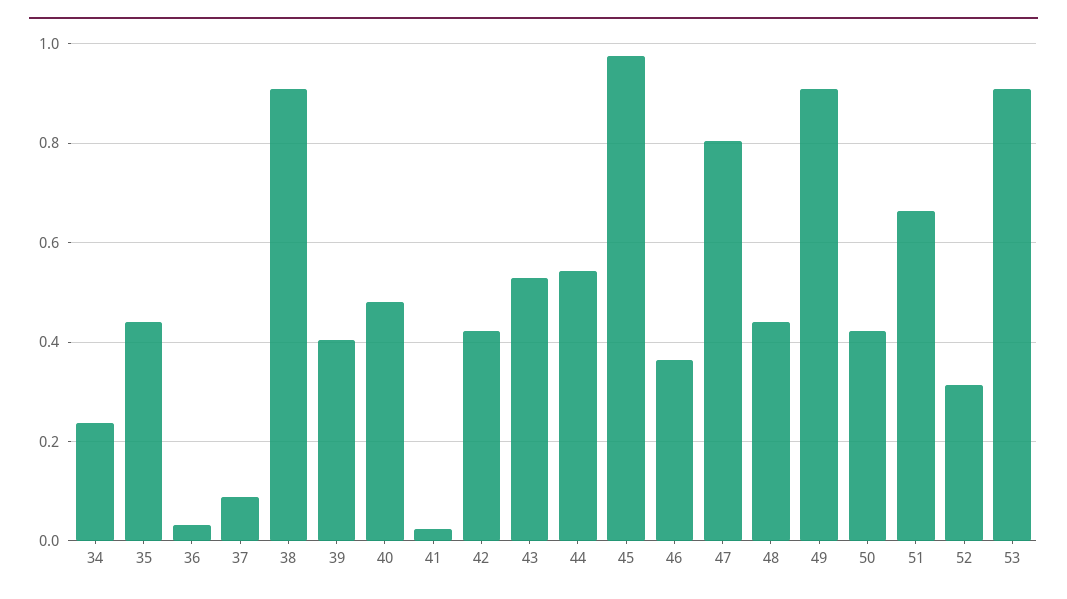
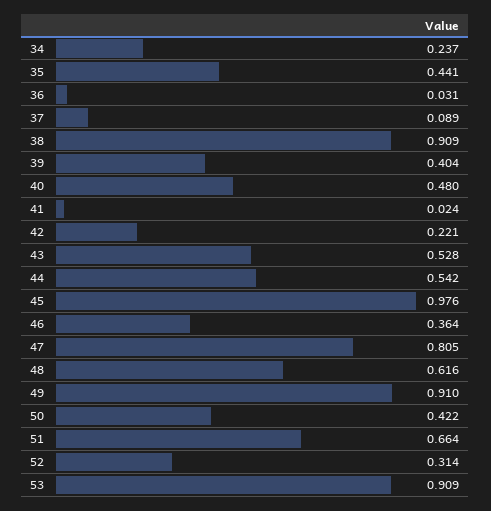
  {
    "34": 0.237,
    "35": 0.441,
    "36": 0.031,
    "37": 0.089,
    "38": 0.909,
    "39": 0.404,
    "40": 0.48,
    "41": 0.024,
-   "42": 0.42,
+   "42": 0.221,
    "43": 0.528,
    "44": 0.542,
    "45": 0.976,
    "46": 0.364,
    "47": 0.805,
-   "48": 0.44,
+   "48": 0.616,
    "49": 0.91,
    "50": 0.422,
    "51": 0.664,
    "52": 0.314,
    "53": 0.909
  }

